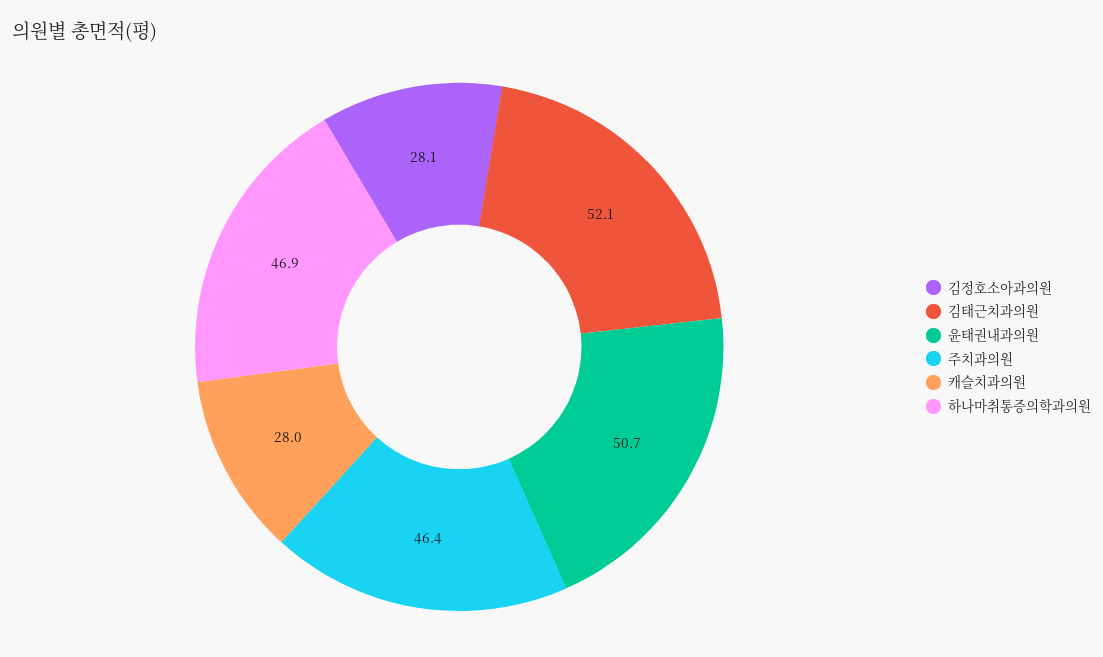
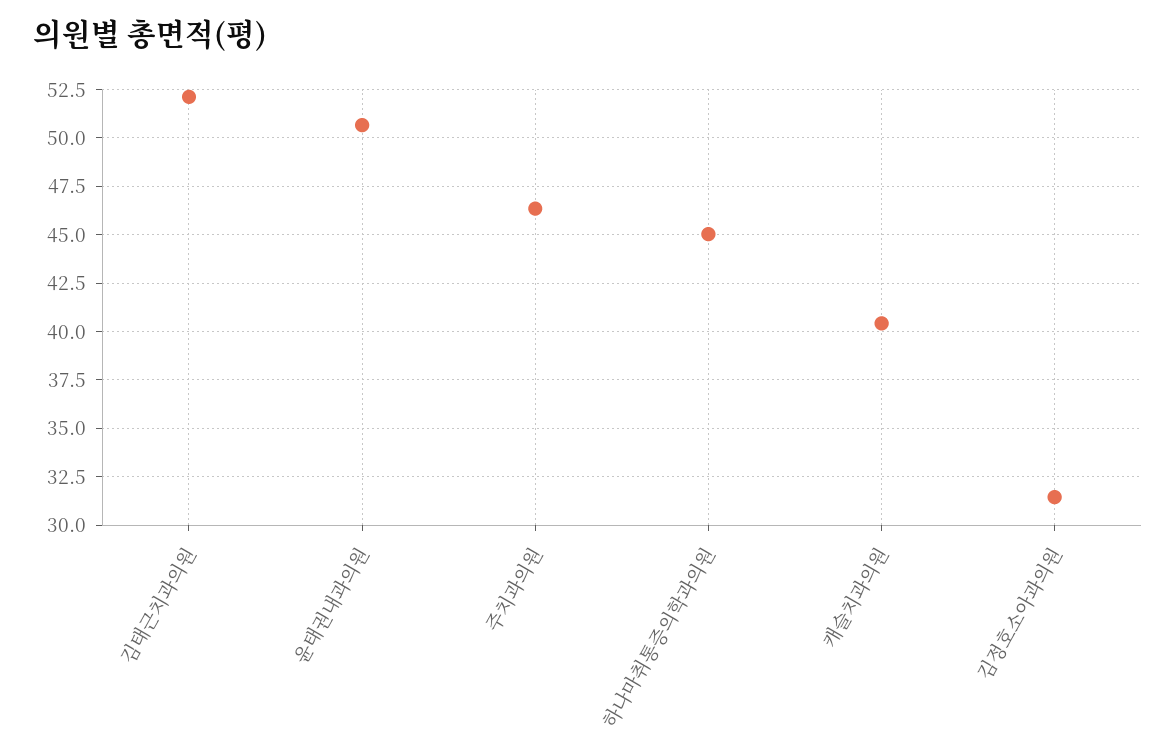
  {
-   "김정호소아과의원": 28.1,
+   "김정호소아과의원": 31.5,
    "김태근치과의원": 52.1,
    "윤태권내과의원": 50.7,
    "주치과의원": 46.4,
-   "캐슬치과의원": 28,
+   "캐슬치과의원": 40.5,
-   "하나마취통증의학과의원": 46.9
+   "하나마취통증의학과의원": 45
  }

